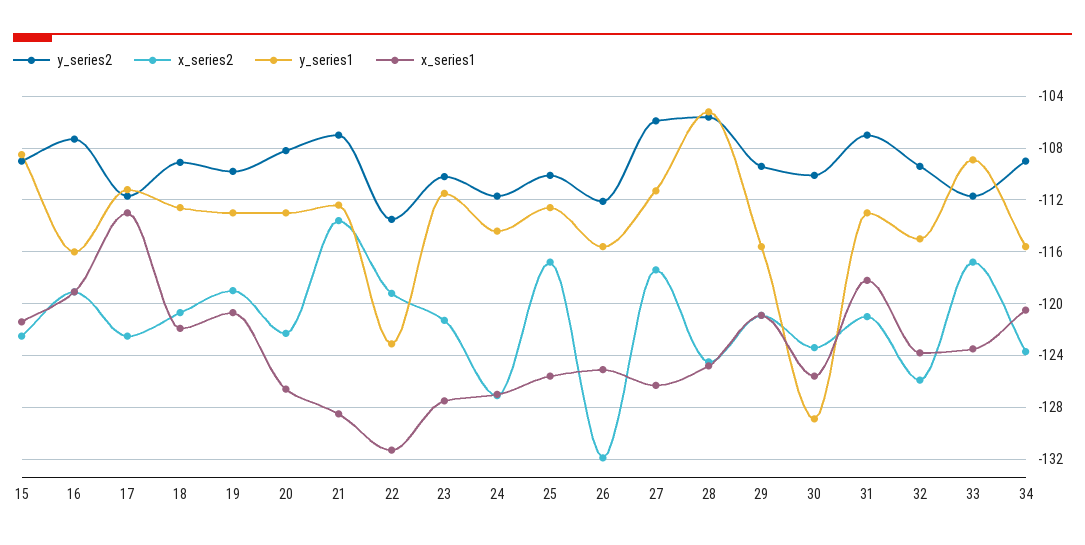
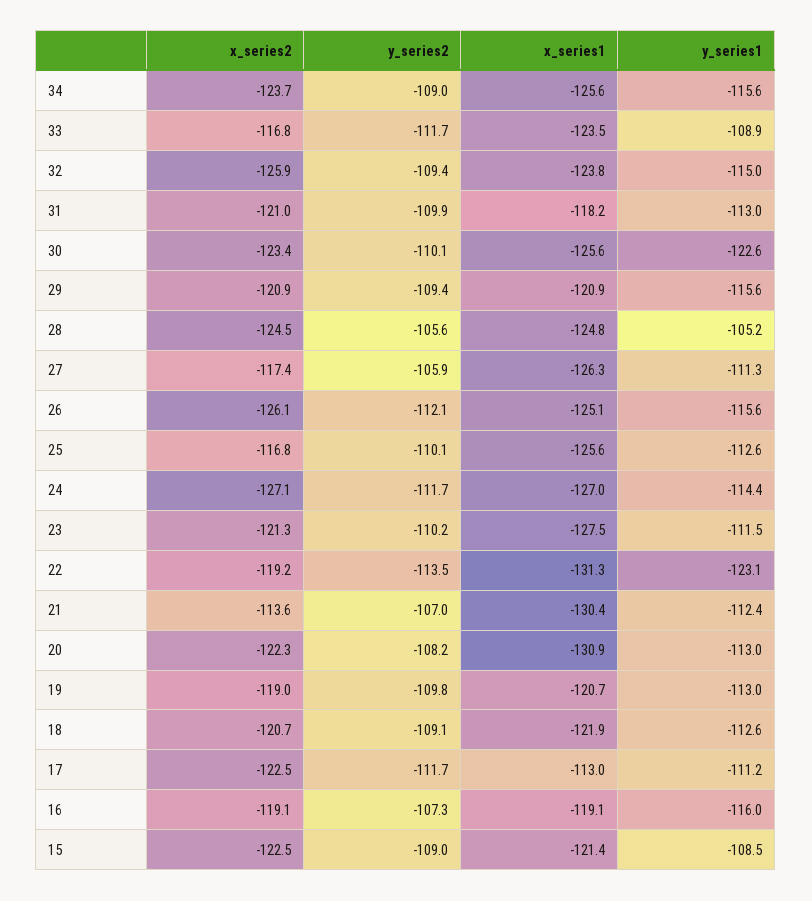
  {
    "y_series2": {
      "15": -109,
      "16": -107.3,
      "17": -111.7,
      "18": -109.1,
      "19": -109.8,
      "20": -108.2,
      "21": -107,
      "22": -113.5,
      "23": -110.2,
      "24": -111.7,
      "25": -110.1,
      "26": -112.1,
      "27": -105.9,
      "28": -105.6,
      "29": -109.4,
      "30": -110.1,
-     "31": -107,
+     "31": -109.9,
      "32": -109.4,
      "33": -111.7,
      "34": -109
    },
    "x_series2": {
      "15": -122.5,
      "16": -119.1,
      "17": -122.5,
      "18": -120.7,
      "19": -119,
      "20": -122.3,
      "21": -113.6,
      "22": -119.2,
      "23": -121.3,
      "24": -127.1,
      "25": -116.8,
-     "26": -132,
+     "26": -126.1,
      "27": -117.4,
      "28": -124.5,
      "29": -120.9,
      "30": -123.4,
      "31": -121,
      "32": -125.9,
      "33": -116.8,
      "34": -123.7
    },
    "y_series1": {
      "15": -108.5,
      "16": -116,
      "17": -111.2,
      "18": -112.6,
      "19": -113,
      "20": -113,
      "21": -112.4,
      "22": -123.1,
      "23": -111.5,
      "24": -114.4,
      "25": -112.6,
      "26": -115.6,
      "27": -111.3,
      "28": -105.2,
      "29": -115.6,
-     "30": -129,
+     "30": -122.6,
      "31": -113,
      "32": -115,
      "33": -108.9,
      "34": -115.6
    },
    "x_series1": {
      "15": -121.4,
      "16": -119.1,
      "17": -113,
      "18": -121.9,
      "19": -120.7,
-     "20": -126.5,
+     "20": -130.9,
-     "21": -128.5,
+     "21": -130.4,
      "22": -131.3,
      "23": -127.5,
      "24": -127,
      "25": -125.6,
      "26": -125.1,
      "27": -126.3,
      "28": -124.8,
      "29": -120.9,
      "30": -125.6,
      "31": -118.2,
      "32": -123.8,
      "33": -123.5,
-     "34": -120.5
+     "34": -125.6
    }
  }

